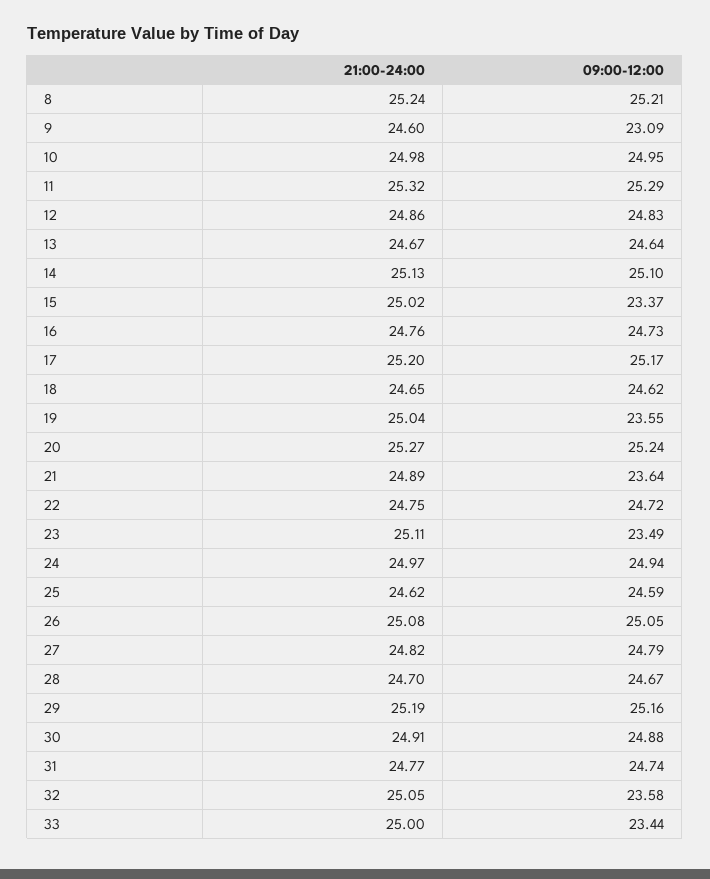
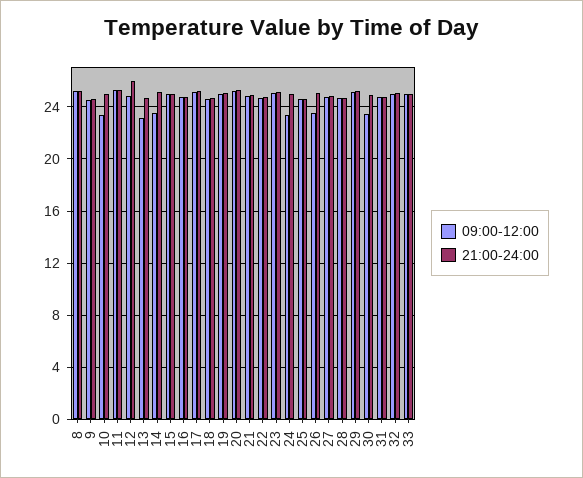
  {
    "21:00-24:00": {
      "8": 25.24,
      "9": 24.6,
      "10": 24.98,
      "11": 25.32,
-     "12": 24.86,
+     "12": 26,
      "13": 24.67,
      "14": 25.13,
      "15": 25.02,
      "16": 24.76,
      "17": 25.2,
      "18": 24.65,
      "19": 25.04,
      "20": 25.27,
      "21": 24.89,
      "22": 24.75,
      "23": 25.11,
      "24": 24.97,
      "25": 24.62,
      "26": 25.08,
      "27": 24.82,
      "28": 24.7,
      "29": 25.19,
      "30": 24.91,
      "31": 24.77,
      "32": 25.05,
      "33": 25
    },
    "09:00-12:00": {
      "8": 25.21,
-     "9": 23.09,
+     "9": 24.5,
-     "10": 24.95,
+     "10": 23.5,
      "11": 25.29,
      "12": 24.83,
-     "13": 24.64,
+     "13": 23,
-     "14": 25.1,
+     "14": 23.5,
-     "15": 23.37,
+     "15": 25,
      "16": 24.73,
      "17": 25.17,
      "18": 24.62,
-     "19": 23.55,
+     "19": 25,
      "20": 25.24,
-     "21": 23.64,
+     "21": 25,
      "22": 24.72,
-     "23": 23.49,
+     "23": 25,
-     "24": 24.94,
+     "24": 23.5,
      "25": 24.59,
-     "26": 25.05,
+     "26": 23.5,
      "27": 24.79,
      "28": 24.67,
      "29": 25.16,
-     "30": 24.88,
+     "30": 23.5,
      "31": 24.74,
-     "32": 23.58,
+     "32": 25,
-     "33": 23.44
+     "33": 25
    }
  }

